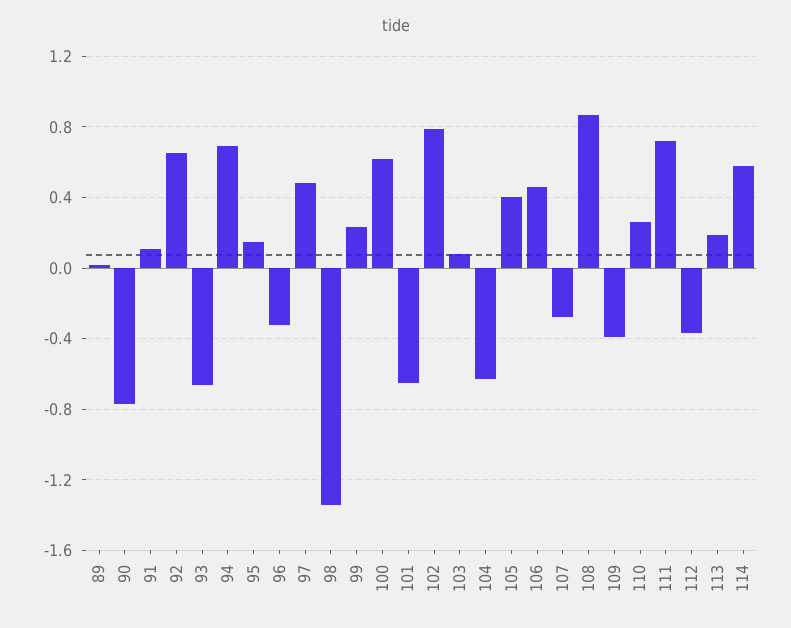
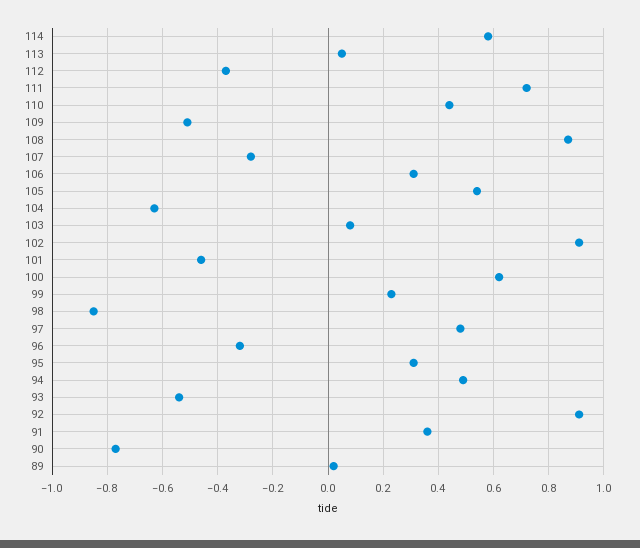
  {
    "89": 0,
    "90": -0.75,
-   "91": 0.1,
+   "91": 0.35,
-   "92": 0.65,
+   "92": 0.9,
-   "93": -0.65,
+   "93": -0.55,
-   "94": 0.7,
+   "94": 0.5,
-   "95": 0.15,
+   "95": 0.3,
    "96": -0.3,
    "97": 0.5,
-   "98": -1.35,
+   "98": -0.85,
    "99": 0.25,
    "100": 0.6,
-   "101": -0.65,
+   "101": -0.45,
-   "102": 0.8,
+   "102": 0.9,
    "103": 0.1,
    "104": -0.65,
-   "105": 0.4,
+   "105": 0.55,
-   "106": 0.45,
+   "106": 0.3,
    "107": -0.3,
    "108": 0.85,
-   "109": -0.4,
+   "109": -0.5,
-   "110": 0.25,
+   "110": 0.45,
    "111": 0.7,
    "112": -0.35,
-   "113": 0.2,
+   "113": 0.05,
    "114": 0.6
  }

